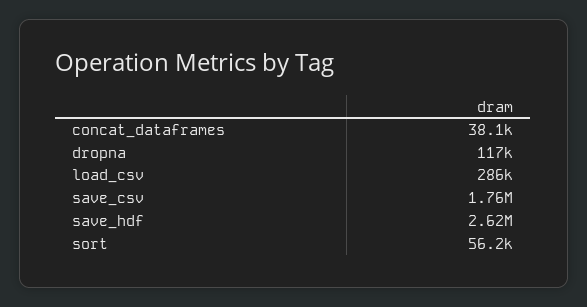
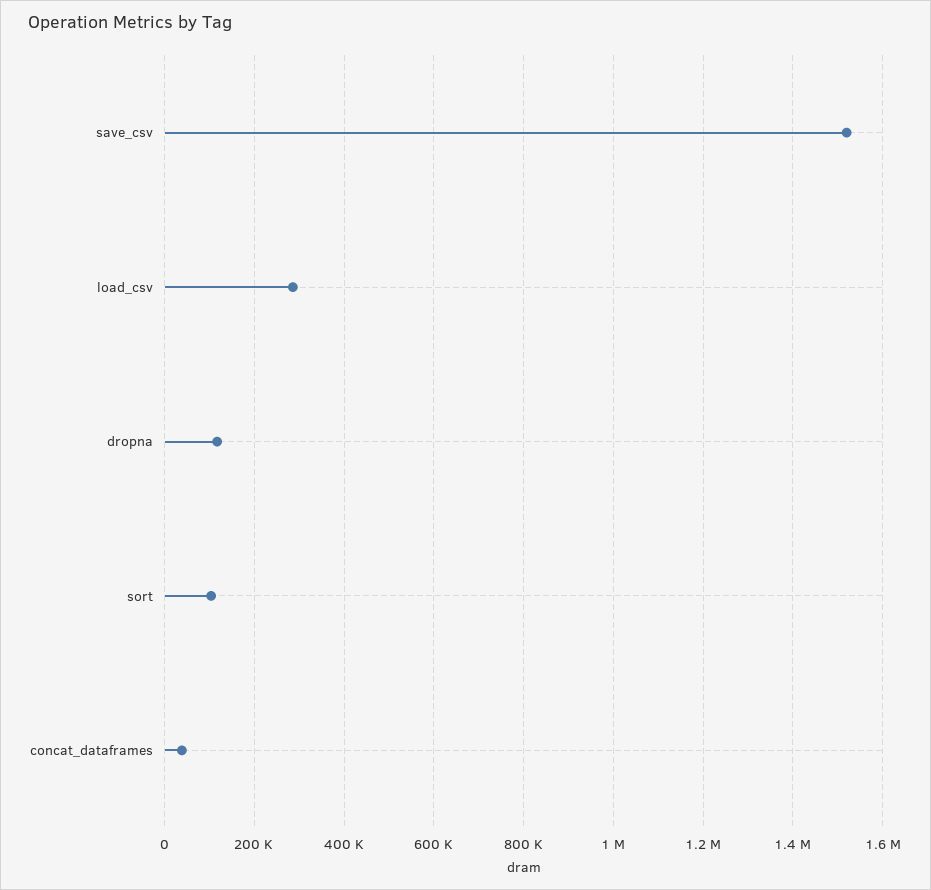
  {
    "concat_dataframes": 38100,
    "dropna": 117000,
    "load_csv": 286000,
-   "save_csv": 1760000,
+   "save_csv": 1520000,
-   "save_hdf": 2620000,
-   "sort": 56200
+   "sort": 100000
  }

